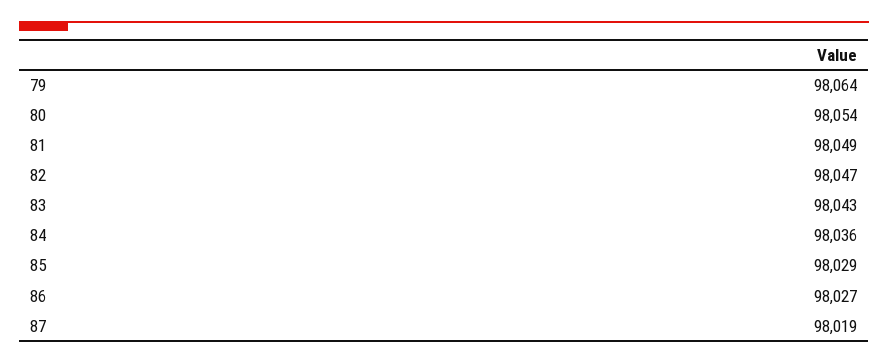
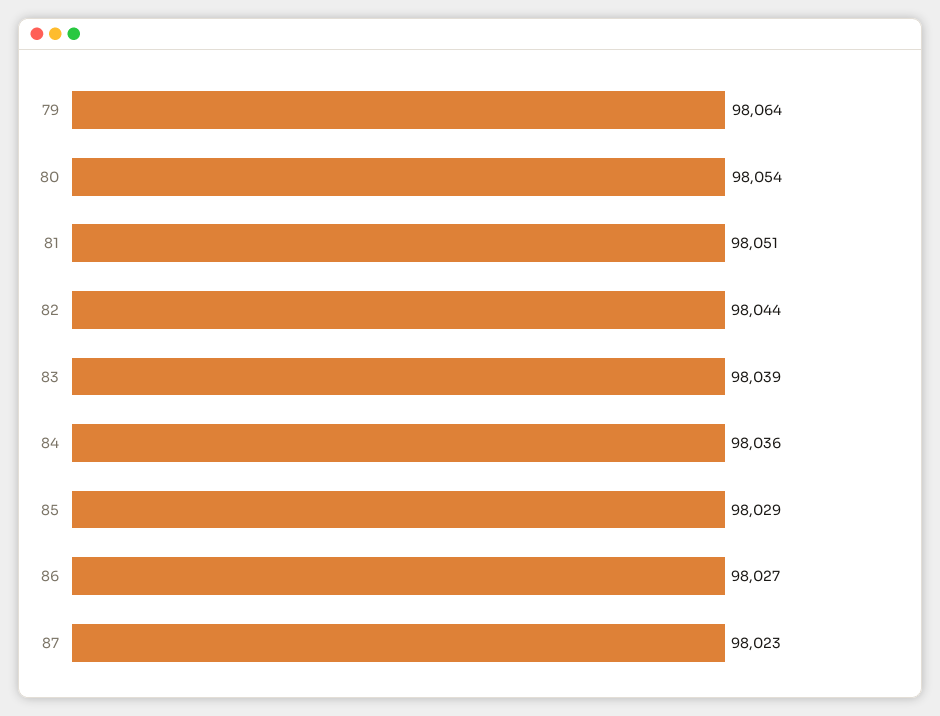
  {
    "79": 98064,
    "80": 98054,
-   "81": 98049,
+   "81": 98051,
-   "82": 98047,
+   "82": 98044,
-   "83": 98043,
+   "83": 98039,
    "84": 98036,
    "85": 98029,
    "86": 98027,
-   "87": 98019
+   "87": 98023
  }

